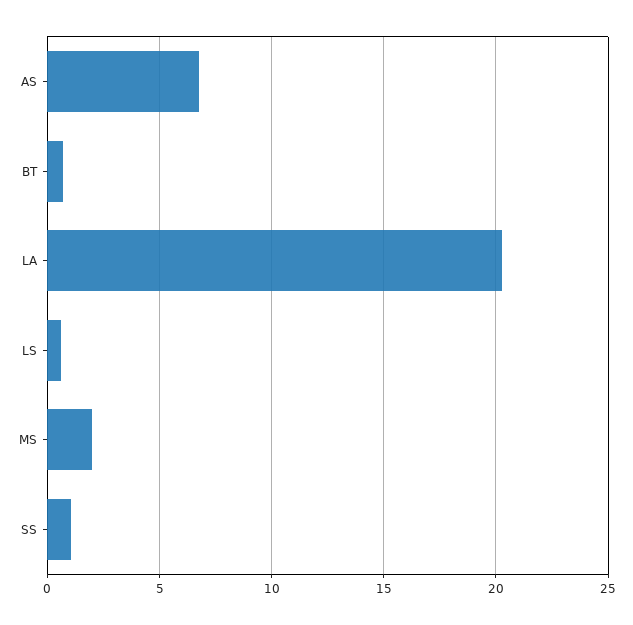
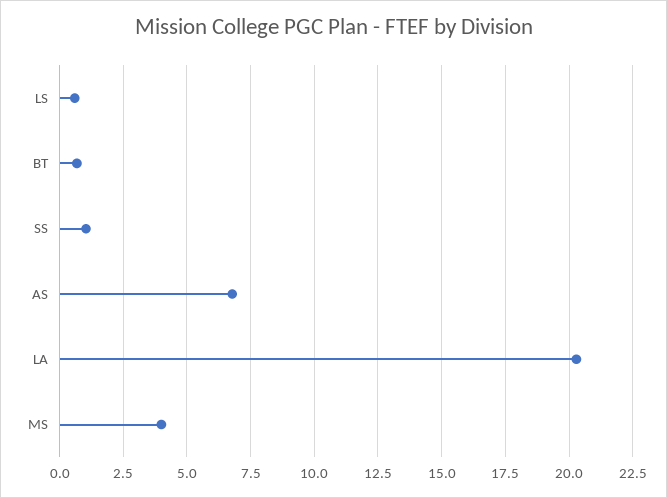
  {
    "AS": 6.75,
    "BT": 0.75,
    "LA": 20.25,
    "LS": 0.5,
-   "MS": 2,
+   "MS": 4,
    "SS": 1
  }

